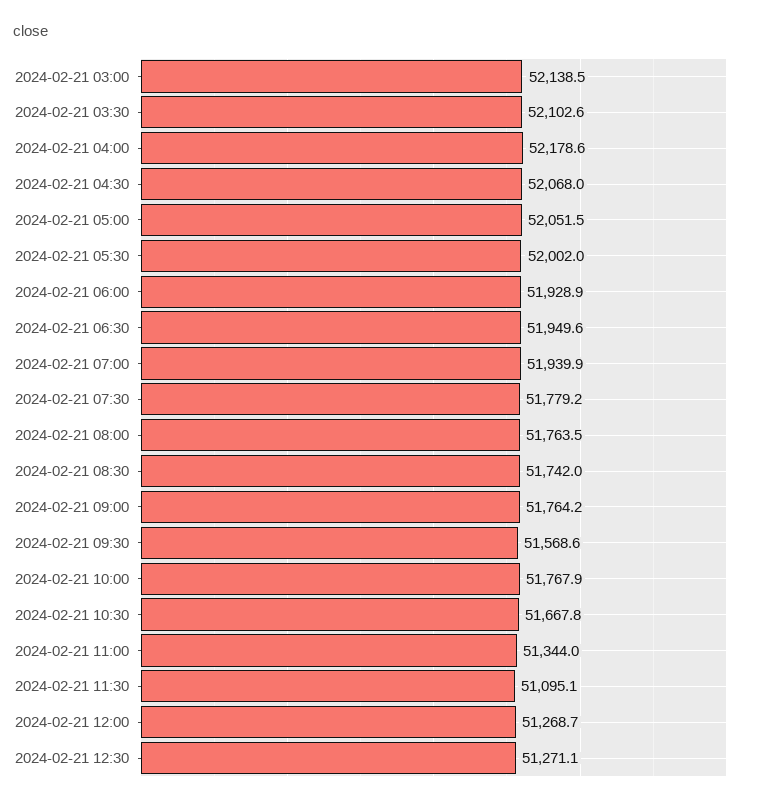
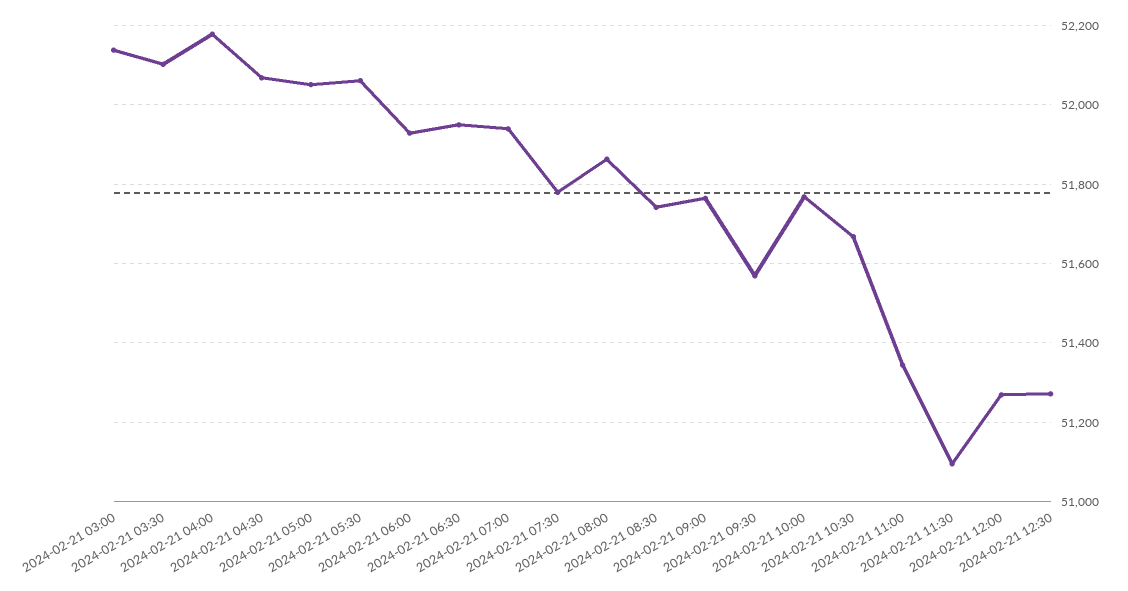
  {
    "2024-02-21 03:00": 52138.5,
    "2024-02-21 03:30": 52102.6,
    "2024-02-21 04:00": 52178.6,
    "2024-02-21 04:30": 52068,
    "2024-02-21 05:00": 52051.5,
-   "2024-02-21 05:30": 52002,
+   "2024-02-21 05:30": 52060,
    "2024-02-21 06:00": 51928.9,
    "2024-02-21 06:30": 51949.6,
    "2024-02-21 07:00": 51939.9,
    "2024-02-21 07:30": 51779.2,
-   "2024-02-21 08:00": 51763.5,
+   "2024-02-21 08:00": 51860,
    "2024-02-21 08:30": 51742,
    "2024-02-21 09:00": 51764.2,
    "2024-02-21 09:30": 51568.6,
    "2024-02-21 10:00": 51767.9,
    "2024-02-21 10:30": 51667.8,
    "2024-02-21 11:00": 51344,
    "2024-02-21 11:30": 51095.1,
    "2024-02-21 12:00": 51268.7,
    "2024-02-21 12:30": 51271.1
  }

